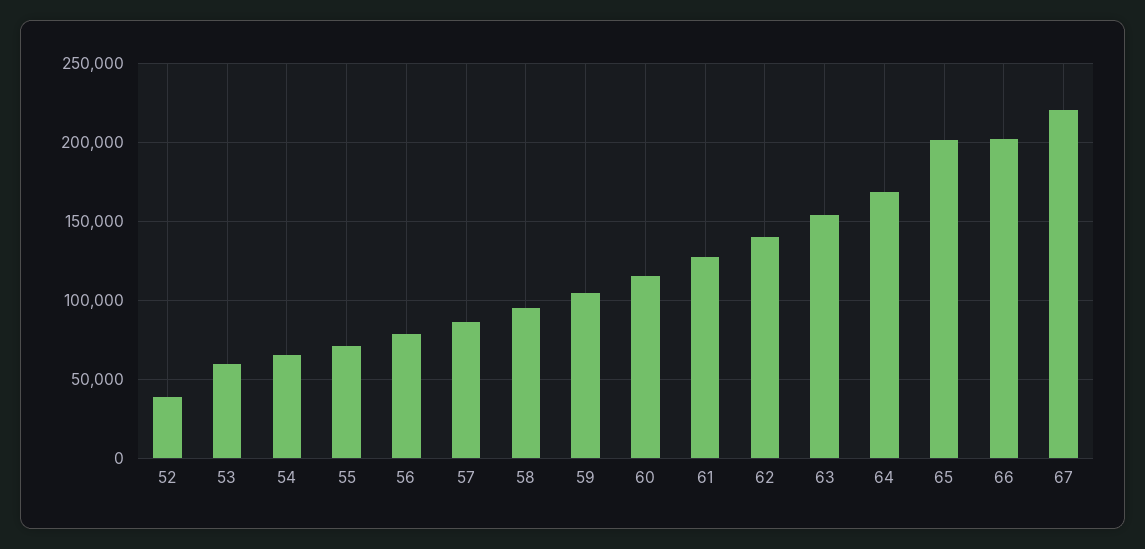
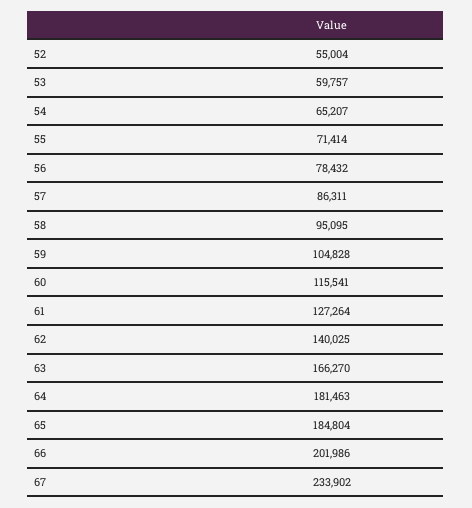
  {
-   "52": 40000,
+   "52": 55004,
    "53": 59757,
    "54": 65207,
    "55": 71414,
    "56": 78432,
    "57": 86311,
    "58": 95095,
    "59": 104828,
    "60": 115541,
    "61": 127264,
    "62": 140025,
-   "63": 155000,
+   "63": 166270,
-   "64": 170000,
+   "64": 181463,
-   "65": 200000,
+   "65": 184804,
    "66": 201986,
-   "67": 220000
+   "67": 233902
  }

